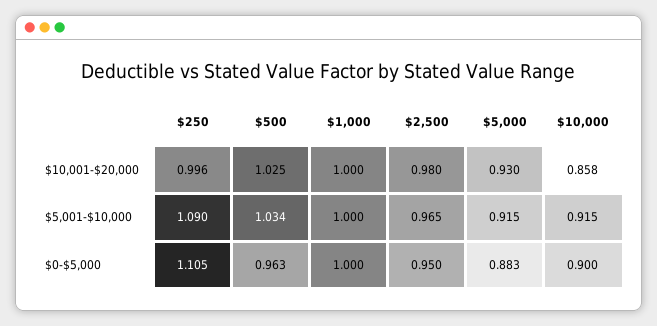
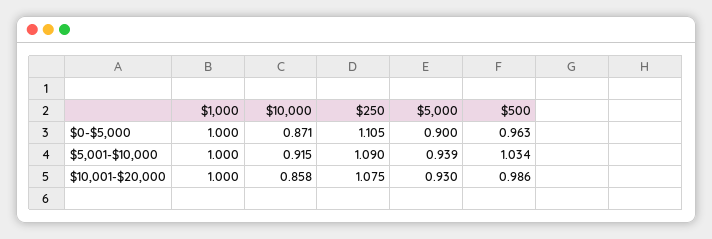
  {
    "$250": {
-     "$10,001-$20,000": 0.996,
+     "$10,001-$20,000": 1.075,
      "$5,001-$10,000": 1.09,
      "$0-$5,000": 1.105
    },
    "$500": {
-     "$10,001-$20,000": 1.025,
+     "$10,001-$20,000": 0.986,
      "$5,001-$10,000": 1.034,
      "$0-$5,000": 0.963
    },
    "$1,000": {
      "$10,001-$20,000": 1,
      "$5,001-$10,000": 1,
      "$0-$5,000": 1
    },
-   "$2,500": {
-     "$10,001-$20,000": 0.98,
-     "$5,001-$10,000": 0.965,
-     "$0-$5,000": 0.95
-   },
    "$5,000": {
      "$10,001-$20,000": 0.93,
-     "$5,001-$10,000": 0.915,
+     "$5,001-$10,000": 0.939,
-     "$0-$5,000": 0.883
+     "$0-$5,000": 0.9
    },
    "$10,000": {
      "$10,001-$20,000": 0.858,
      "$5,001-$10,000": 0.915,
-     "$0-$5,000": 0.9
+     "$0-$5,000": 0.871
    }
  }

